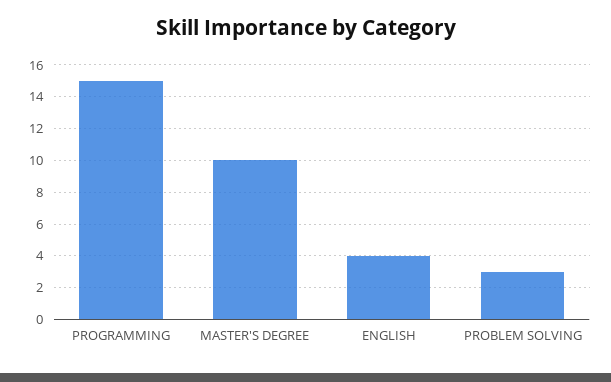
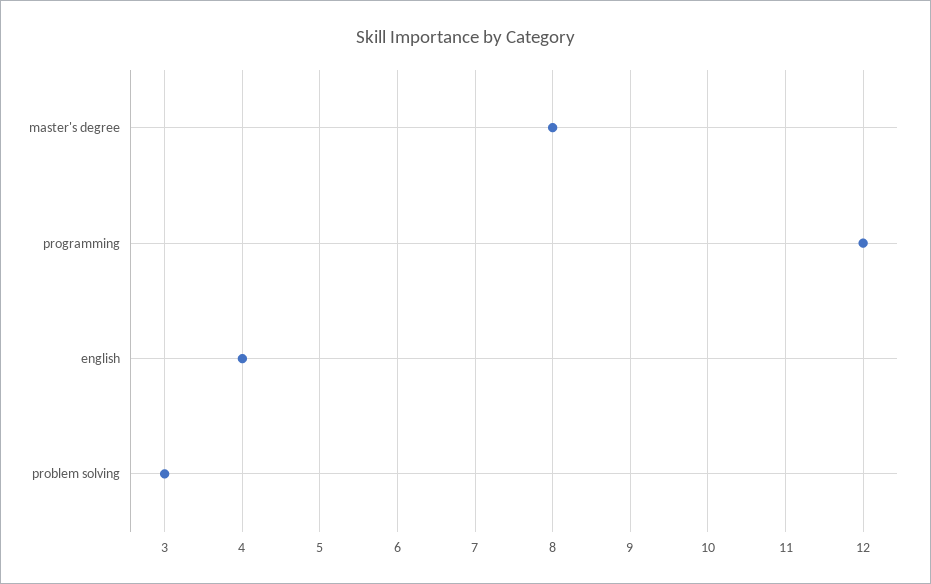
  {
-   "PROGRAMMING": 15,
+   "PROGRAMMING": 12,
-   "MASTER'S DEGREE": 10,
+   "MASTER'S DEGREE": 8,
    "ENGLISH": 4,
    "PROBLEM SOLVING": 3
  }

